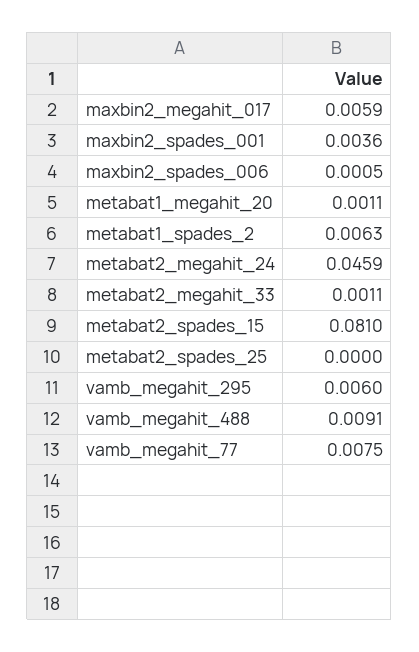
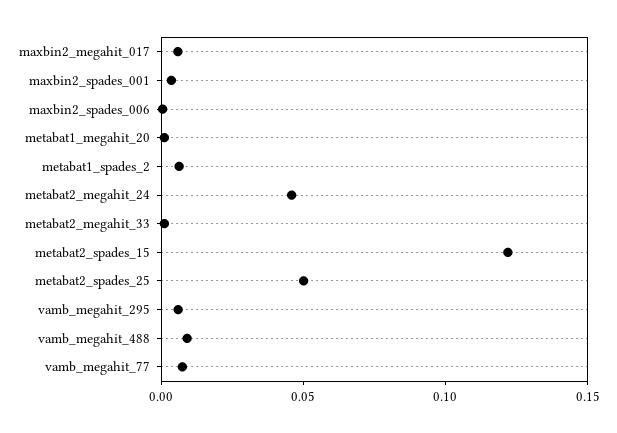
  {
    "maxbin2_megahit_017": 0.0059,
    "maxbin2_spades_001": 0.0036,
    "maxbin2_spades_006": 0.0005,
    "metabat1_megahit_20": 0.0011,
    "metabat1_spades_2": 0.0063,
    "metabat2_megahit_24": 0.0459,
    "metabat2_megahit_33": 0.0011,
-   "metabat2_spades_15": 0.081,
+   "metabat2_spades_15": 0.12,
-   "metabat2_spades_25": 0,
+   "metabat2_spades_25": 0.05,
    "vamb_megahit_295": 0.006,
    "vamb_megahit_488": 0.0091,
    "vamb_megahit_77": 0.0075
  }

